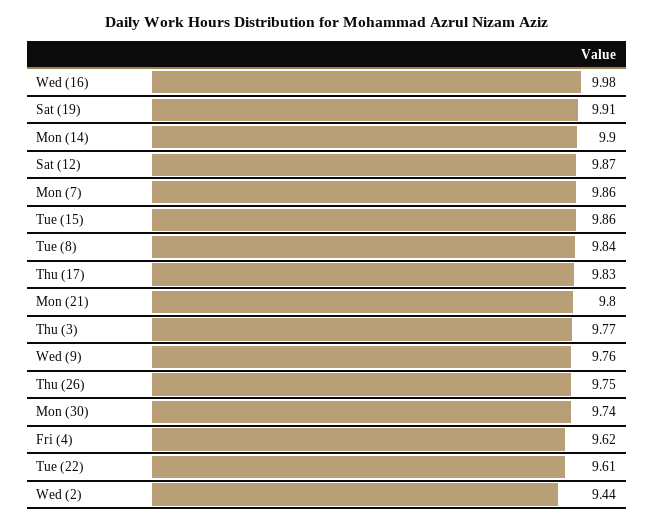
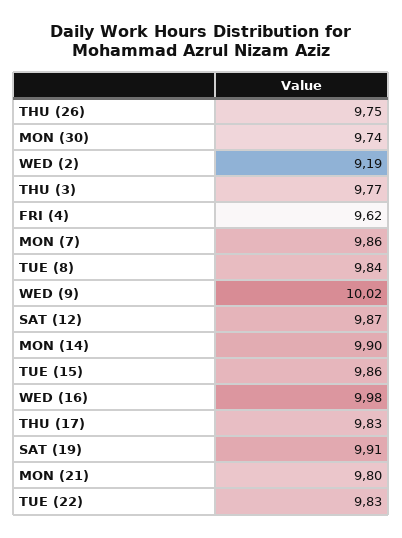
  {
    "Wed (16)": 9.98,
    "Sat (19)": 9.91,
    "Mon (14)": 9.9,
    "Sat (12)": 9.87,
    "Mon (7)": 9.86,
    "Tue (15)": 9.86,
    "Tue (8)": 9.84,
    "Thu (17)": 9.83,
    "Mon (21)": 9.8,
    "Thu (3)": 9.77,
-   "Wed (9)": 9.76,
+   "Wed (9)": 10.02,
    "Thu (26)": 9.75,
    "Mon (30)": 9.74,
    "Fri (4)": 9.62,
-   "Tue (22)": 9.61,
+   "Tue (22)": 9.83,
-   "Wed (2)": 9.44
+   "Wed (2)": 9.19
  }

